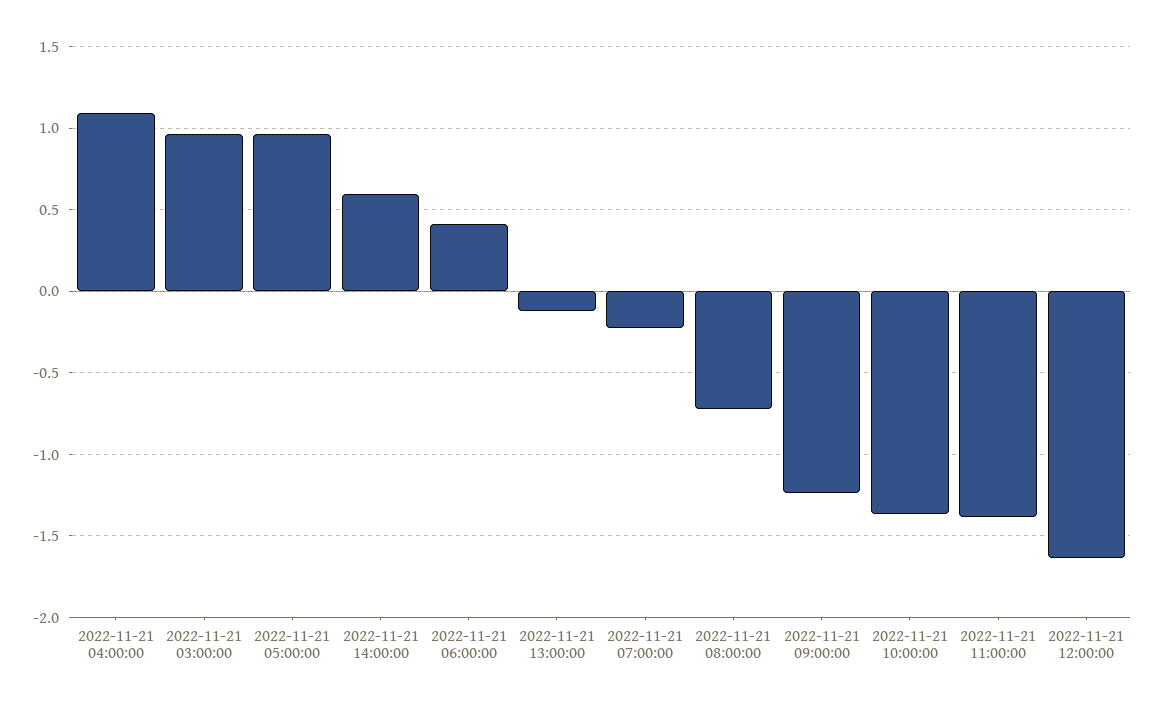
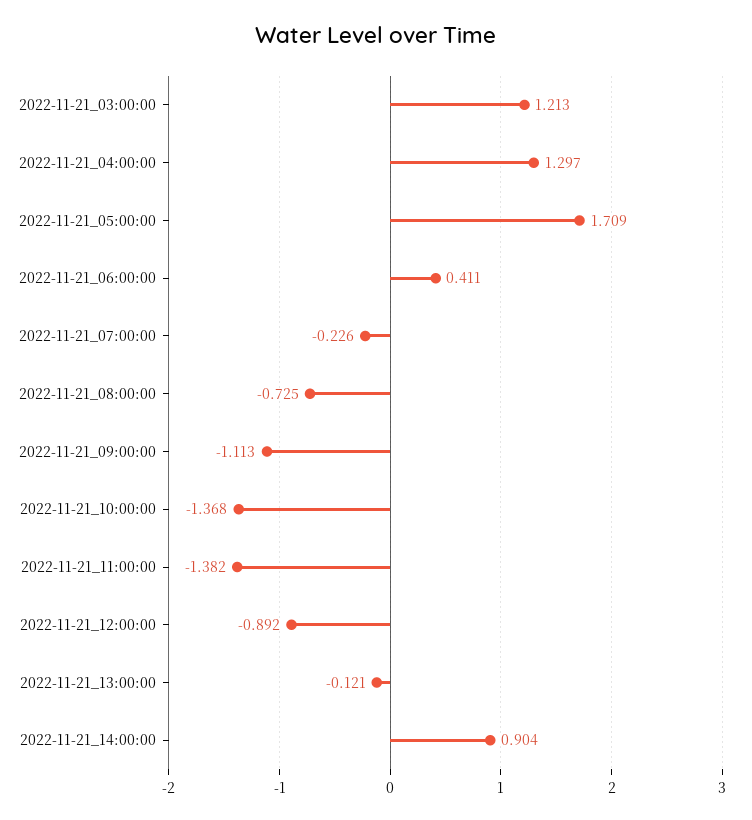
  {
-   "2022-11-21 04:00:00": 1.1,
+   "2022-11-21 04:00:00": 1.297,
-   "2022-11-21 03:00:00": 0.95,
+   "2022-11-21 03:00:00": 1.213,
-   "2022-11-21 05:00:00": 0.95,
+   "2022-11-21 05:00:00": 1.709,
-   "2022-11-21 14:00:00": 0.6,
+   "2022-11-21 14:00:00": 0.904,
    "2022-11-21 06:00:00": 0.411,
    "2022-11-21 13:00:00": -0.121,
    "2022-11-21 07:00:00": -0.226,
    "2022-11-21 08:00:00": -0.725,
-   "2022-11-21 09:00:00": -1.25,
+   "2022-11-21 09:00:00": -1.113,
    "2022-11-21 10:00:00": -1.368,
    "2022-11-21 11:00:00": -1.382,
-   "2022-11-21 12:00:00": -1.65
+   "2022-11-21 12:00:00": -0.892
  }

